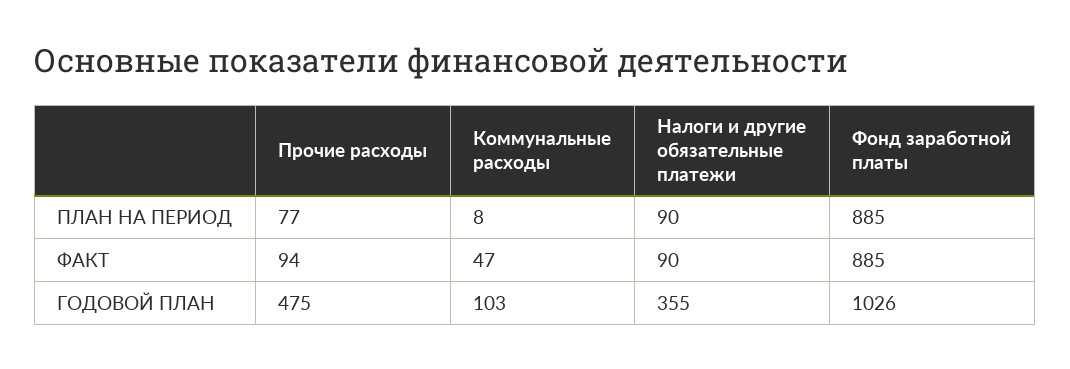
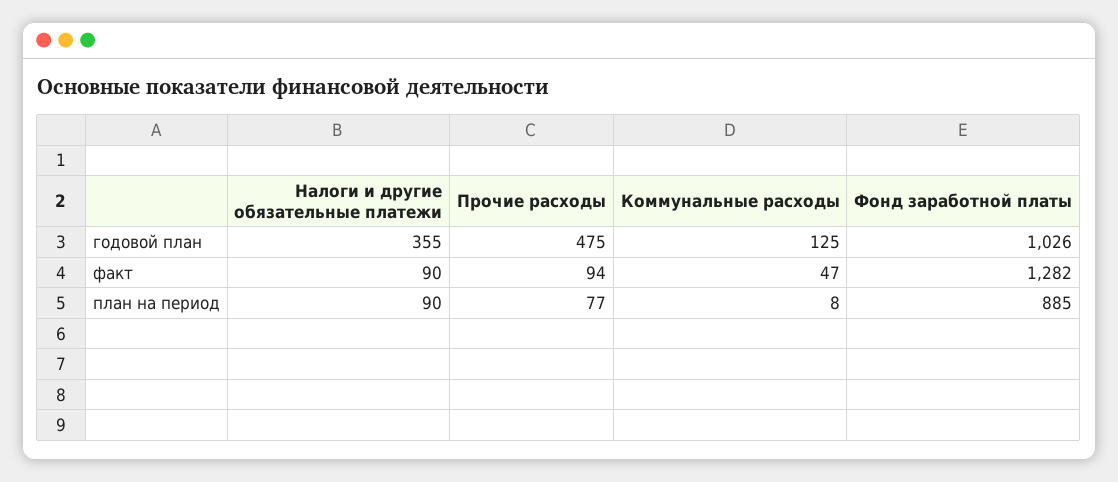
  {
    "Прочие расходы": {
      "ПЛАН НА ПЕРИОД": 77,
      "ФАКТ": 94,
      "ГОДОВОЙ ПЛАН": 475
    },
    "Коммунальные расходы": {
      "ПЛАН НА ПЕРИОД": 8,
      "ФАКТ": 47,
-     "ГОДОВОЙ ПЛАН": 103
+     "ГОДОВОЙ ПЛАН": 125
    },
    "Налоги и другие обязательные платежи": {
      "ПЛАН НА ПЕРИОД": 90,
      "ФАКТ": 90,
      "ГОДОВОЙ ПЛАН": 355
    },
    "Фонд заработной платы": {
      "ПЛАН НА ПЕРИОД": 885,
-     "ФАКТ": 885,
+     "ФАКТ": 1282,
      "ГОДОВОЙ ПЛАН": 1026
    }
  }

